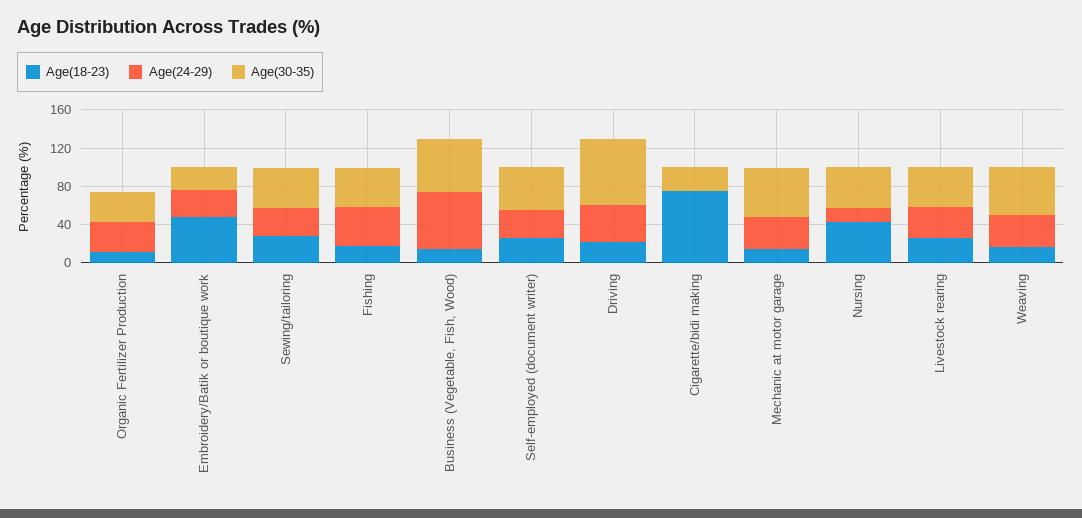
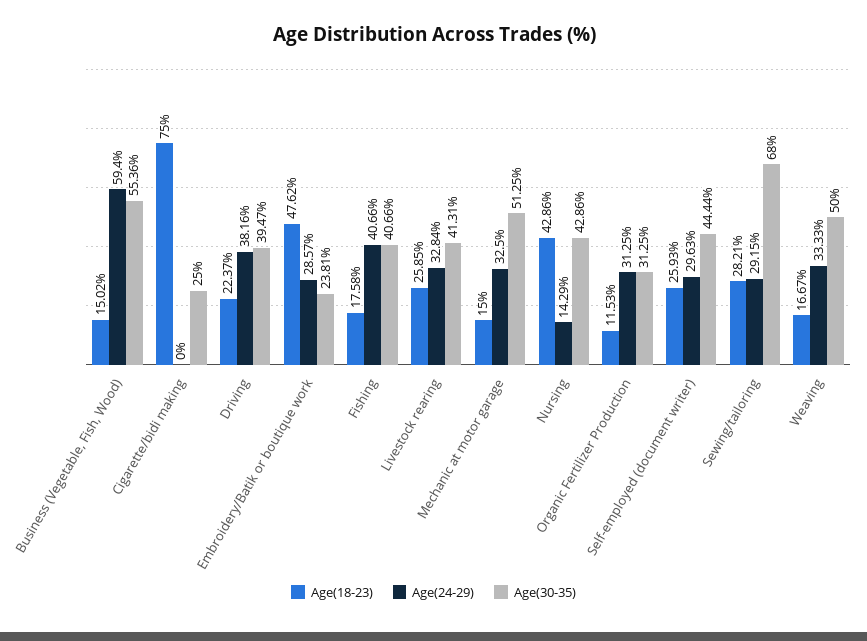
  {
    "Age(18-23)": {
      "Organic Fertilizer Production": 11.53,
      "Embroidery/Batik or boutique work": 47.62,
      "Sewing/tailoring": 28.21,
      "Fishing": 17.58,
      "Business (Vegetable, Fish, Wood)": 15.02,
      "Self-employed (document writer)": 25.93,
      "Driving": 22.37,
      "Cigarette/bidi making": 75,
      "Mechanic at motor garage": 15,
      "Nursing": 42.86,
      "Livestock rearing": 25.85,
      "Weaving": 16.67
    },
    "Age(24-29)": {
      "Organic Fertilizer Production": 31.25,
      "Embroidery/Batik or boutique work": 28.57,
      "Sewing/tailoring": 29.15,
      "Fishing": 40.66,
      "Business (Vegetable, Fish, Wood)": 59.4,
      "Self-employed (document writer)": 29.63,
      "Driving": 38.16,
      "Cigarette/bidi making": 0,
      "Mechanic at motor garage": 32.5,
      "Nursing": 14.29,
      "Livestock rearing": 32.84,
      "Weaving": 33.33
    },
    "Age(30-35)": {
      "Organic Fertilizer Production": 31.25,
      "Embroidery/Batik or boutique work": 23.81,
-     "Sewing/tailoring": 40,
+     "Sewing/tailoring": 68,
      "Fishing": 40.66,
      "Business (Vegetable, Fish, Wood)": 55.36,
      "Self-employed (document writer)": 44.44,
-     "Driving": 70,
+     "Driving": 39.47,
      "Cigarette/bidi making": 25,
      "Mechanic at motor garage": 51.25,
      "Nursing": 42.86,
      "Livestock rearing": 41.31,
      "Weaving": 50
    }
  }

